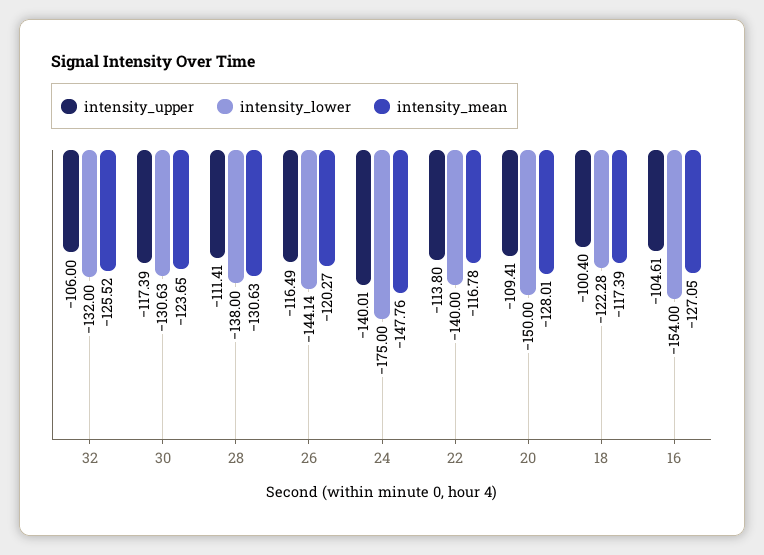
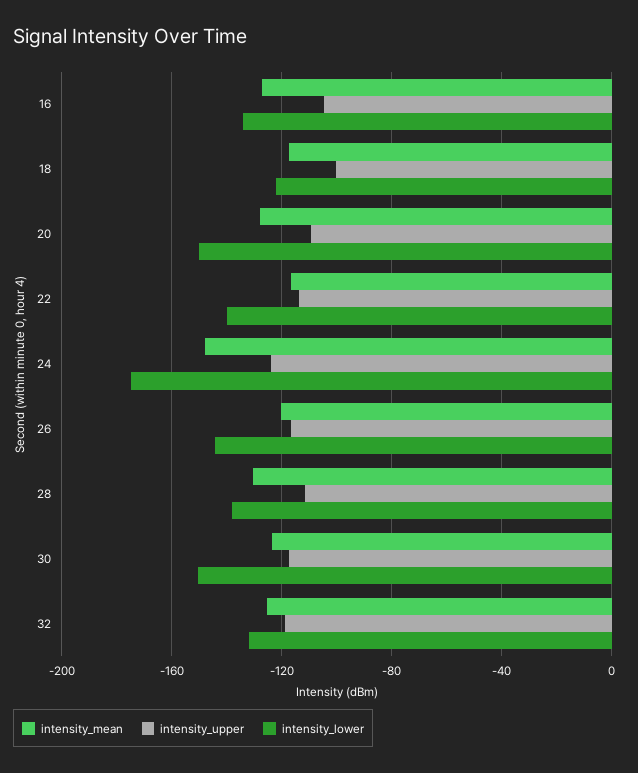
  {
    "intensity_upper": {
-     "32": -106,
+     "32": -120,
      "30": -117.39,
      "28": -111.41,
      "26": -116.49,
-     "24": -140.01,
+     "24": -125,
      "22": -113.8,
      "20": -109.41,
      "18": -100.4,
      "16": -104.61
    },
    "intensity_lower": {
      "32": -132,
-     "30": -130.63,
+     "30": -150,
      "28": -138,
      "26": -144.14,
      "24": -175,
      "22": -140,
      "20": -150,
      "18": -122.28,
-     "16": -154
+     "16": -135
    },
    "intensity_mean": {
      "32": -125.52,
      "30": -123.65,
      "28": -130.63,
      "26": -120.27,
      "24": -147.76,
      "22": -116.78,
      "20": -128.01,
      "18": -117.39,
      "16": -127.05
    }
  }

